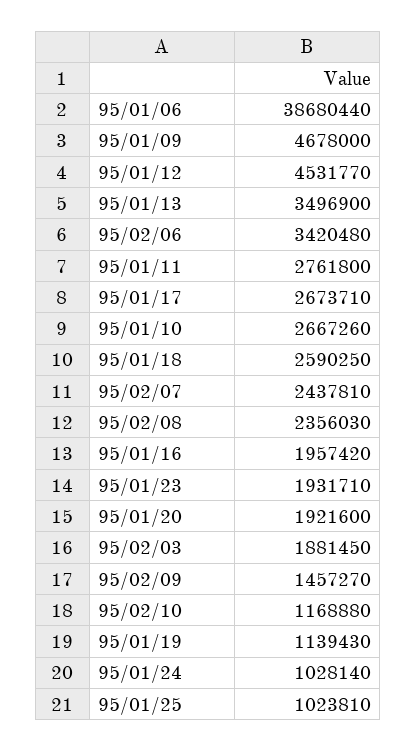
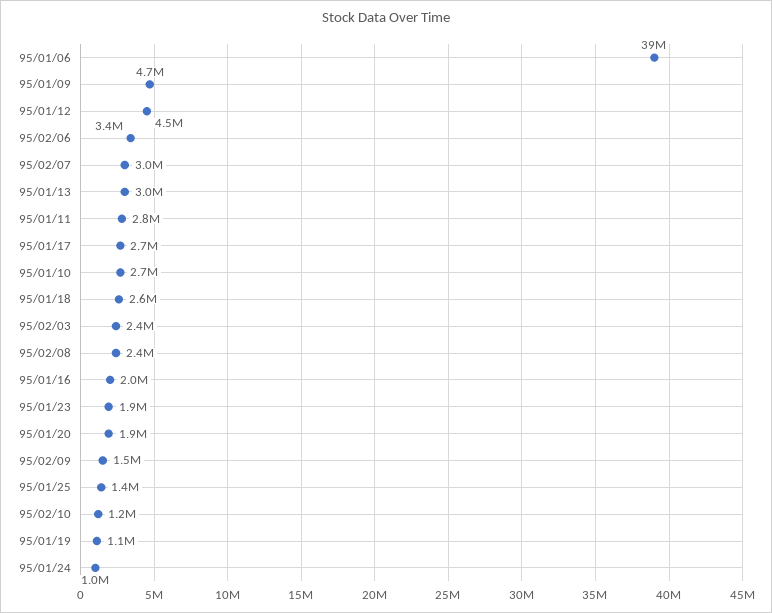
  {
    "95/01/06": 38680440,
    "95/01/09": 4678000,
    "95/01/12": 4531770,
-   "95/01/13": 3496900,
+   "95/01/13": 3000000,
    "95/02/06": 3420480,
    "95/01/11": 2761800,
    "95/01/17": 2673710,
    "95/01/10": 2667260,
    "95/01/18": 2590250,
-   "95/02/07": 2437810,
+   "95/02/07": 3000000,
    "95/02/08": 2356030,
    "95/01/16": 1957420,
    "95/01/23": 1931710,
    "95/01/20": 1921600,
-   "95/02/03": 1881450,
+   "95/02/03": 2400000,
    "95/02/09": 1457270,
    "95/02/10": 1168880,
    "95/01/19": 1139430,
    "95/01/24": 1028140,
-   "95/01/25": 1023810
+   "95/01/25": 1400000
  }

